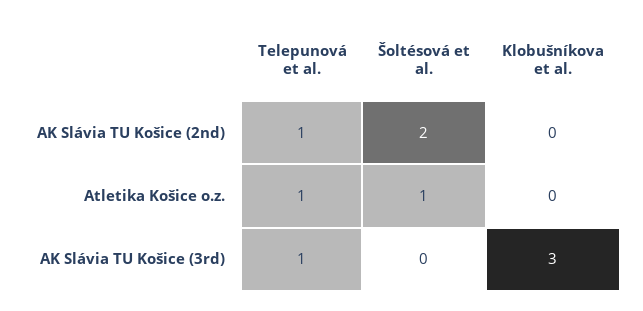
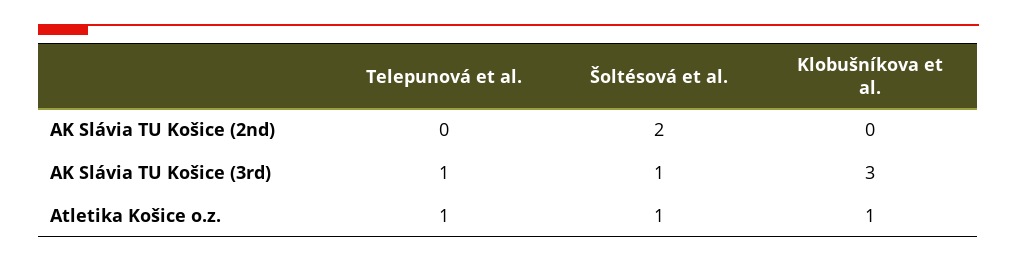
  {
    "Telepunová et al.": {
-     "AK Slávia TU Košice (2nd)": 1,
+     "AK Slávia TU Košice (2nd)": 0,
      "Atletika Košice o.z.": 1,
      "AK Slávia TU Košice (3rd)": 1
    },
    "Šoltésová et al.": {
      "AK Slávia TU Košice (2nd)": 2,
      "Atletika Košice o.z.": 1,
-     "AK Slávia TU Košice (3rd)": 0
+     "AK Slávia TU Košice (3rd)": 1
    },
    "Klobušníkova et al.": {
      "AK Slávia TU Košice (2nd)": 0,
-     "Atletika Košice o.z.": 0,
+     "Atletika Košice o.z.": 1,
      "AK Slávia TU Košice (3rd)": 3
    }
  }

